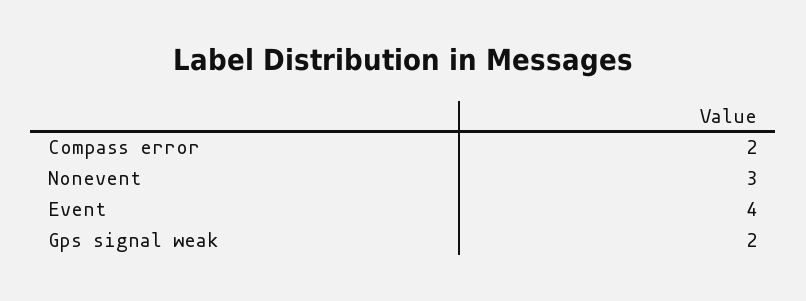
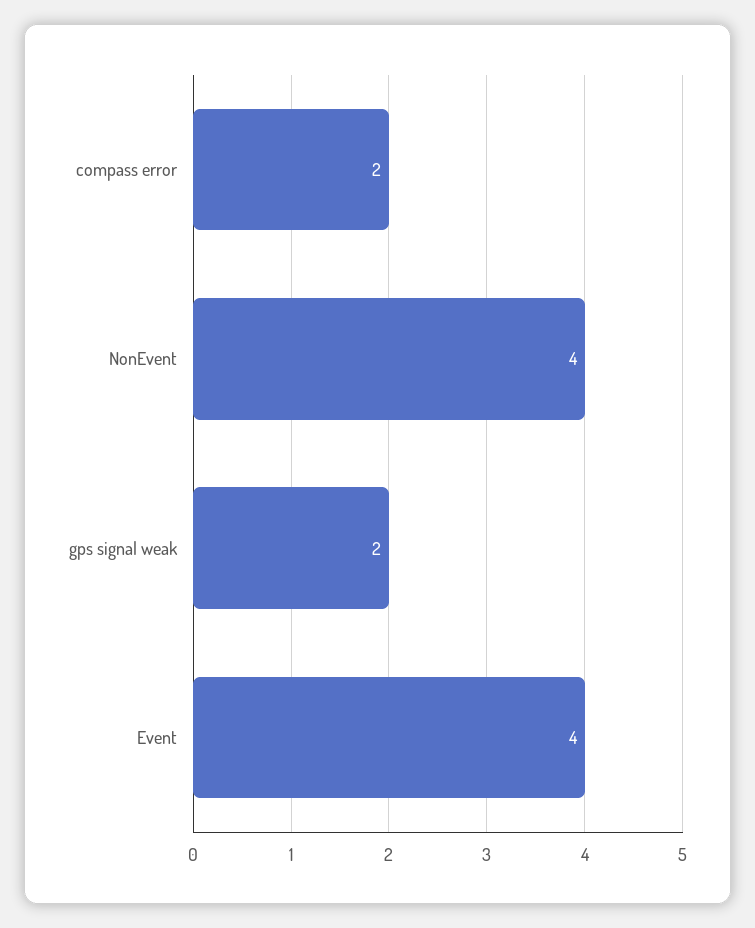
  {
    "Compass error": 2,
-   "Nonevent": 3,
+   "Nonevent": 4,
    "Event": 4,
    "Gps signal weak": 2
  }

